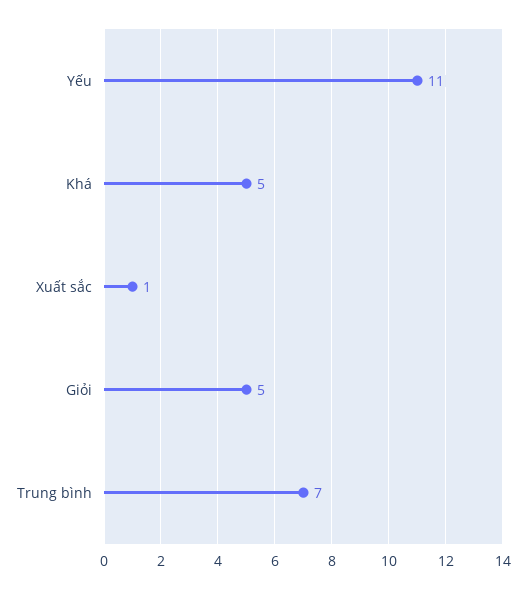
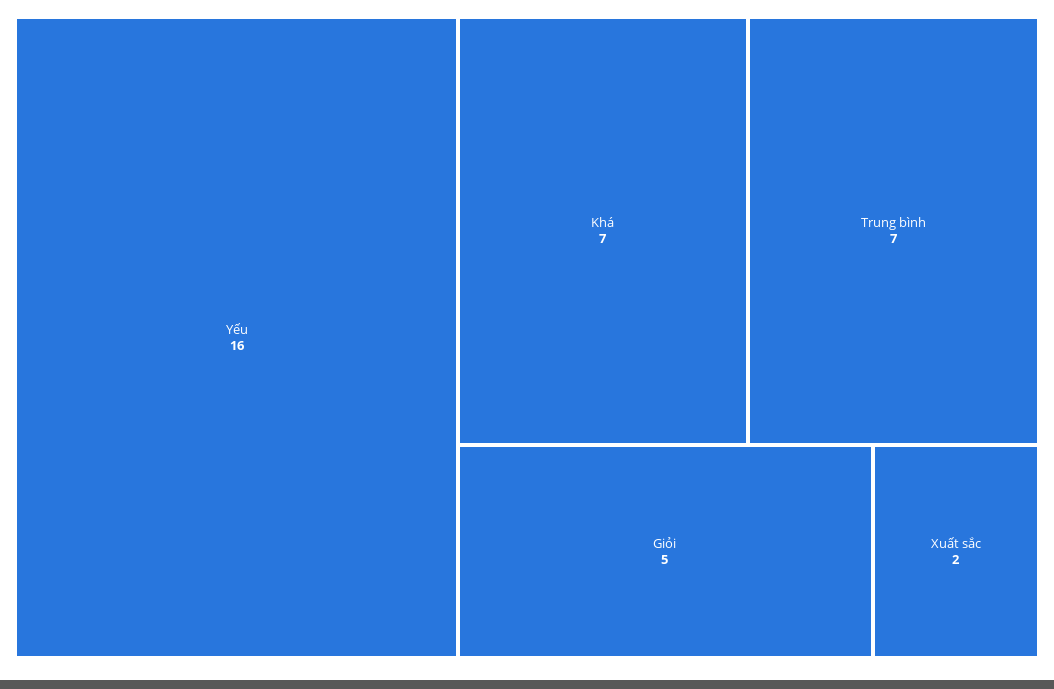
  {
-   "Yếu": 11,
+   "Yếu": 16,
-   "Khá": 5,
+   "Khá": 7,
-   "Xuất sắc": 1,
+   "Xuất sắc": 2,
    "Giỏi": 5,
    "Trung bình": 7
  }

